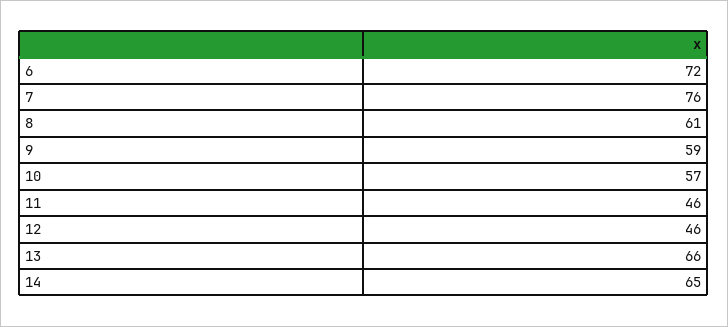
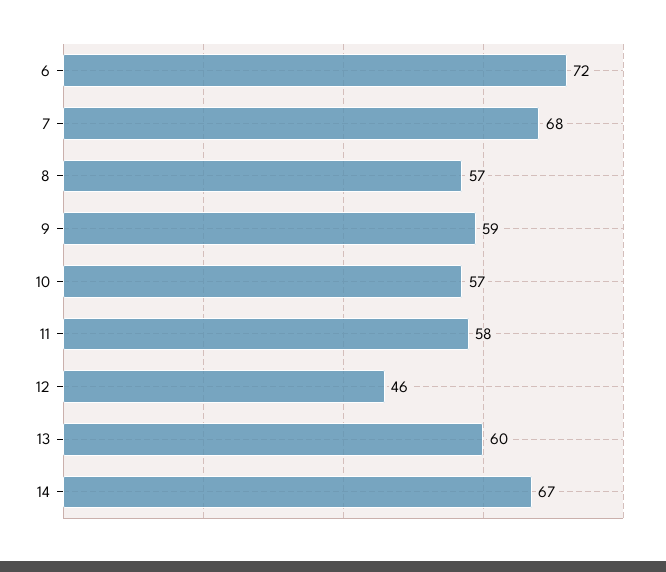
  {
    "6": 72,
-   "7": 76,
+   "7": 68,
-   "8": 61,
+   "8": 57,
    "9": 59,
    "10": 57,
-   "11": 46,
+   "11": 58,
    "12": 46,
-   "13": 66,
+   "13": 60,
-   "14": 65
+   "14": 67
  }

